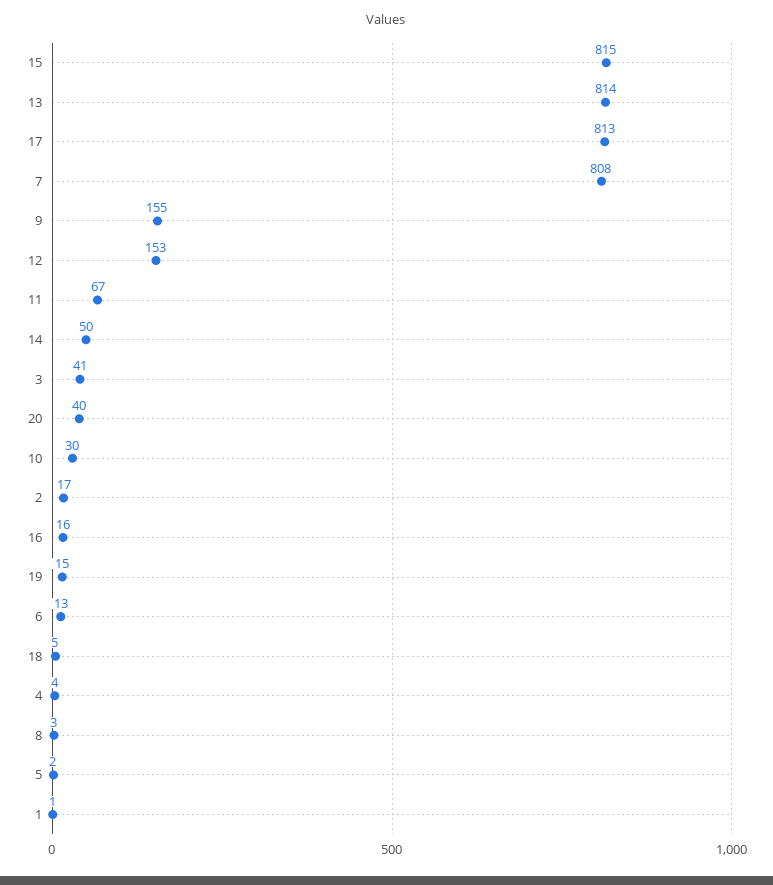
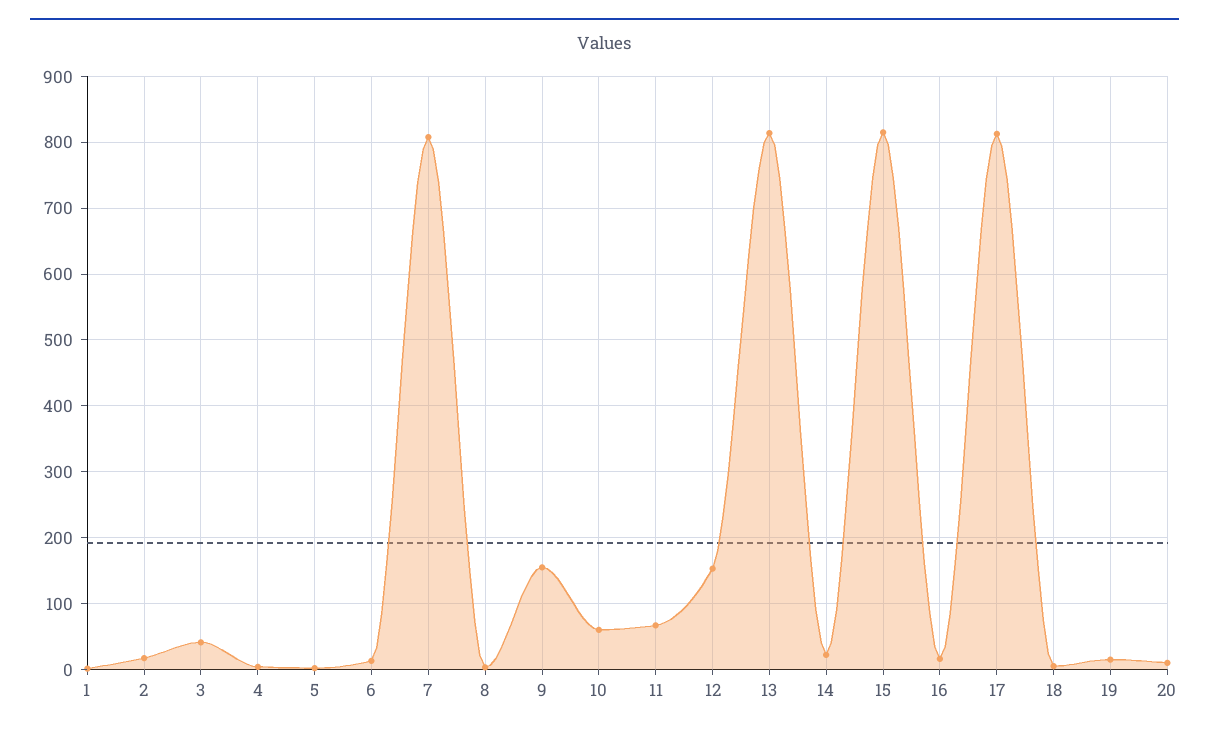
  {
    "15": 815,
    "13": 814,
    "17": 813,
    "7": 808,
    "9": 155,
    "12": 153,
    "11": 67,
-   "14": 50,
+   "14": 20,
    "3": 41,
-   "20": 40,
+   "20": 10,
-   "10": 30,
+   "10": 60,
    "2": 17,
    "16": 16,
    "19": 15,
    "6": 13,
    "18": 5,
    "4": 4,
    "8": 3,
    "5": 2,
    "1": 1
  }

